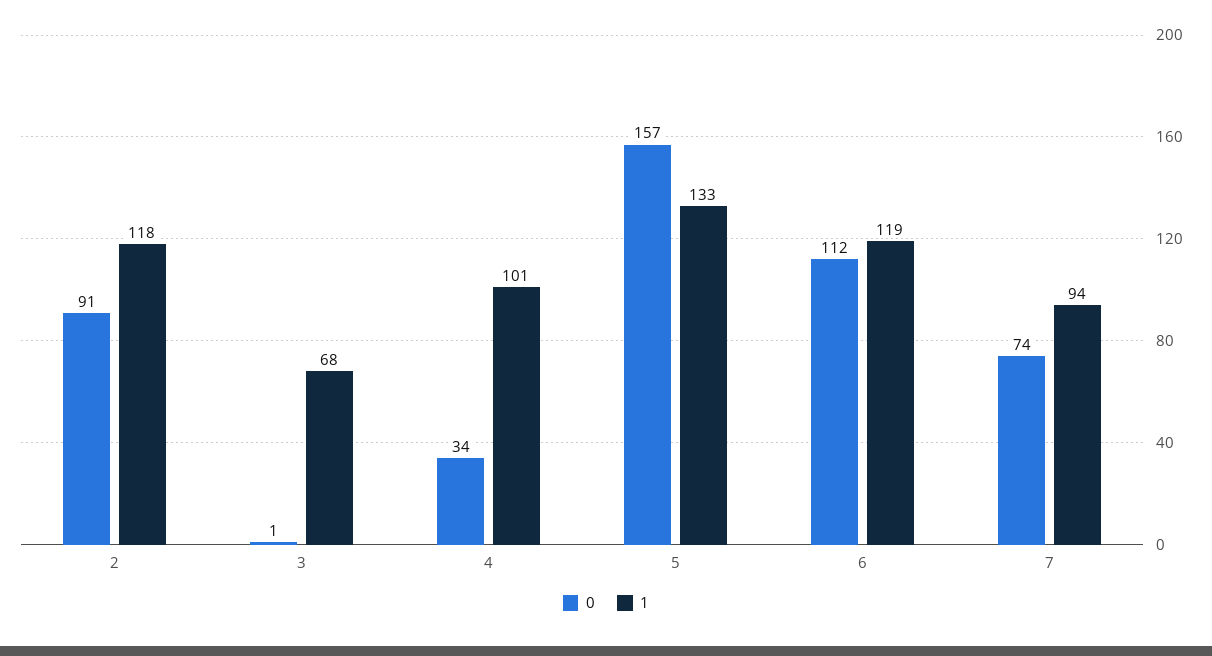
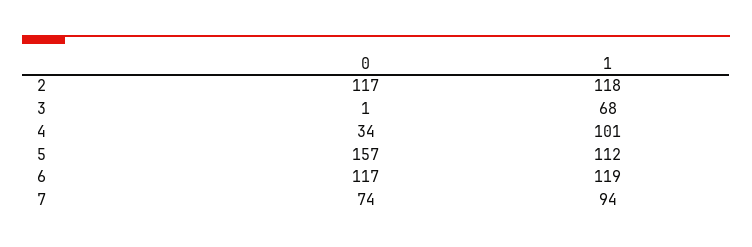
  {
    "0": {
-     "2": 91,
+     "2": 117,
      "3": 1,
      "4": 34,
      "5": 157,
-     "6": 112,
+     "6": 117,
      "7": 74
    },
    "1": {
      "2": 118,
      "3": 68,
      "4": 101,
-     "5": 133,
+     "5": 112,
      "6": 119,
      "7": 94
    }
  }

